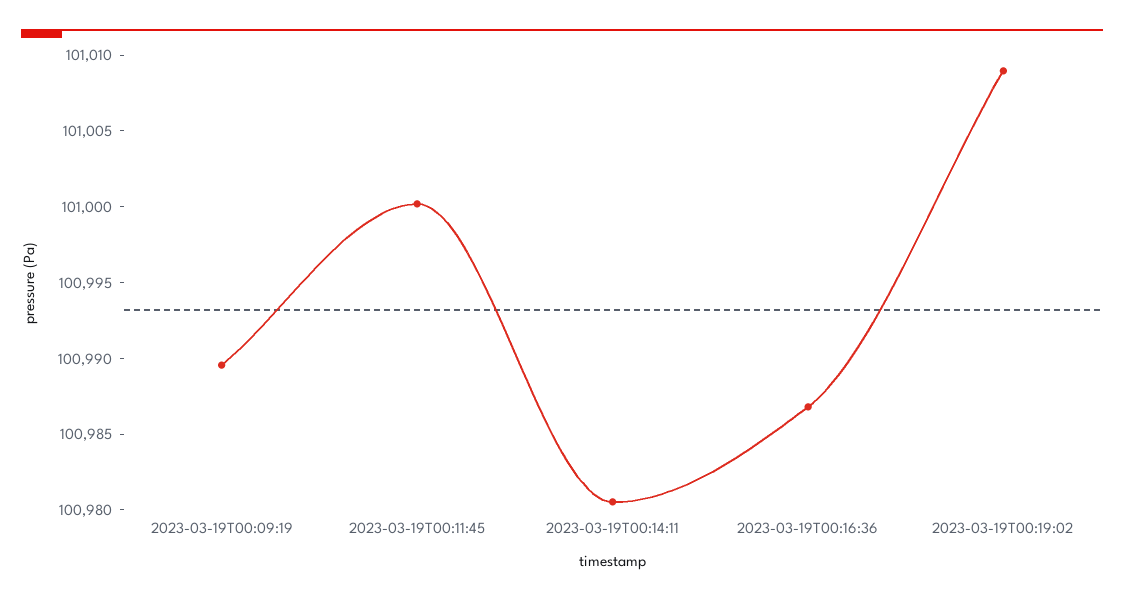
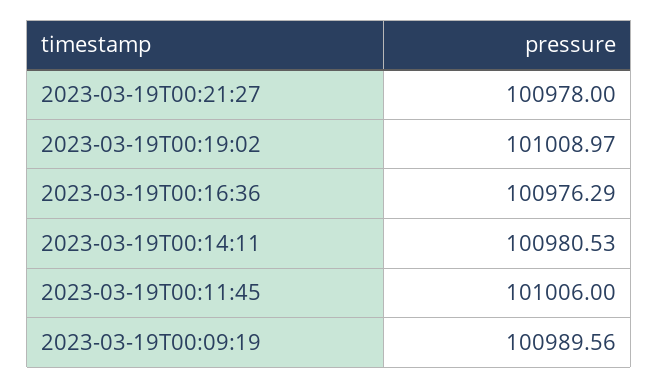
  {
    "2023-03-19T00:09:19": 100989.56,
-   "2023-03-19T00:11:45": 101000,
+   "2023-03-19T00:11:45": 101006,
    "2023-03-19T00:14:11": 100980.53,
-   "2023-03-19T00:16:36": 100987,
+   "2023-03-19T00:16:36": 100976.29,
-   "2023-03-19T00:19:02": 101008.97
+   "2023-03-19T00:19:02": 101008.97,
+   "2023-03-19T00:21:27": 100978
  }

